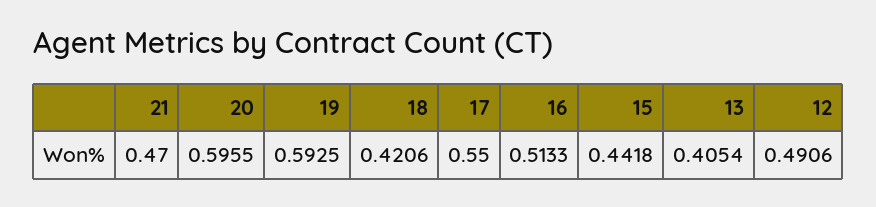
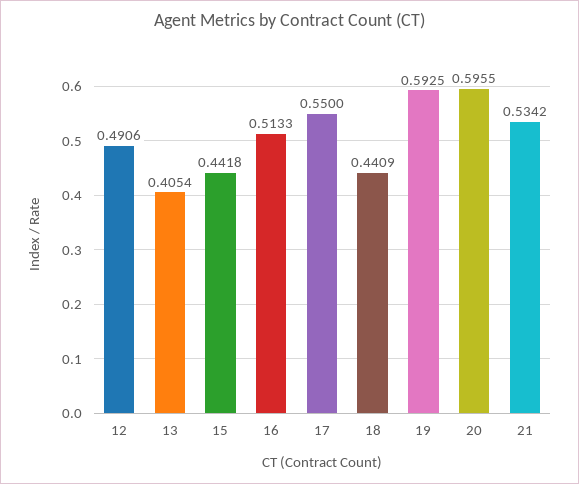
  {
-   "21": 0.47,
+   "21": 0.5342,
    "20": 0.5955,
    "19": 0.5925,
-   "18": 0.4206,
+   "18": 0.4409,
    "17": 0.55,
    "16": 0.5133,
    "15": 0.4418,
    "13": 0.4054,
    "12": 0.4906
  }

